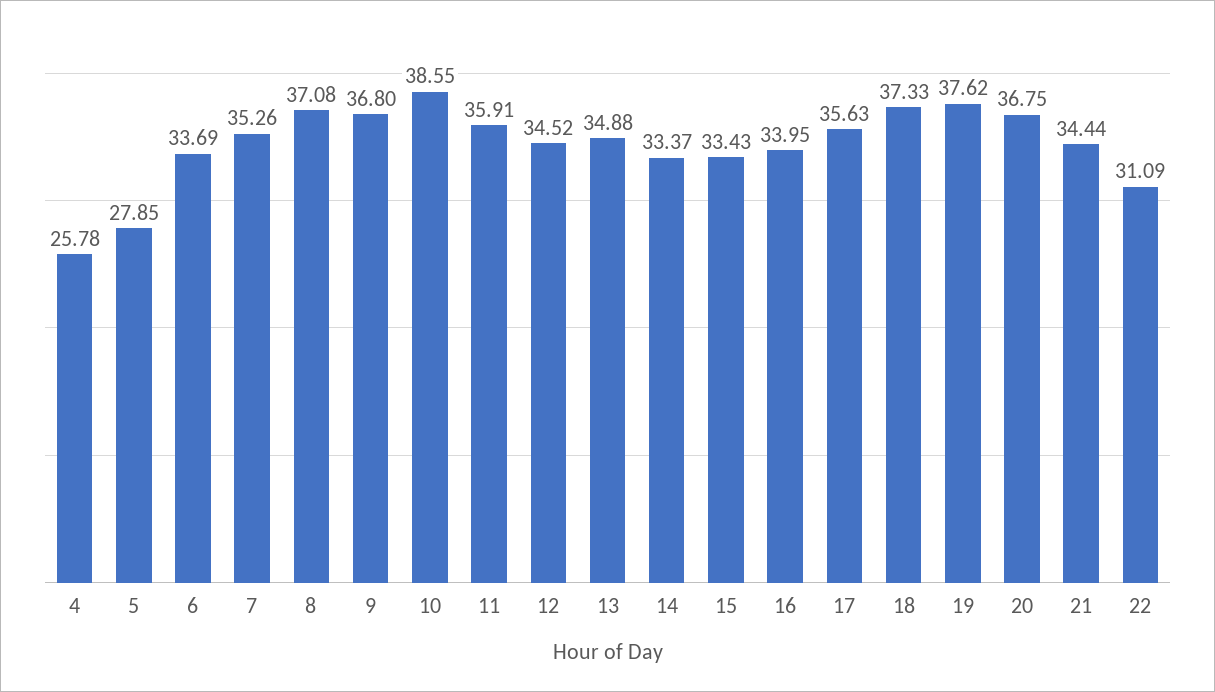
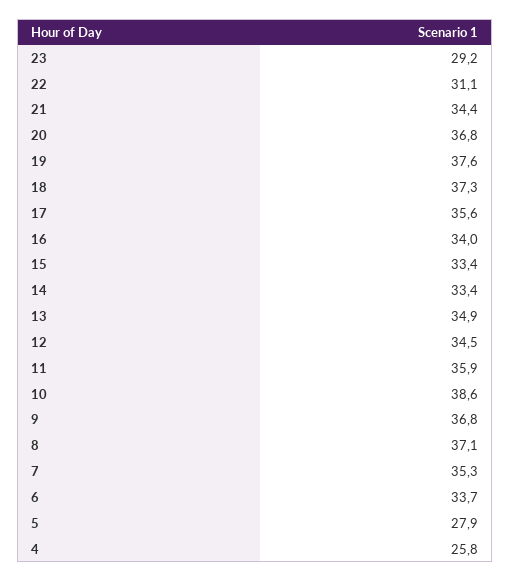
  {
    "4": 25.78,
    "5": 27.85,
    "6": 33.69,
    "7": 35.26,
    "8": 37.08,
    "9": 36.8,
    "10": 38.55,
    "11": 35.91,
    "12": 34.52,
    "13": 34.88,
    "14": 33.37,
    "15": 33.43,
    "16": 33.95,
    "17": 35.63,
    "18": 37.33,
    "19": 37.62,
    "20": 36.75,
    "21": 34.44,
-   "22": 31.09
+   "22": 31.09,
+   "23": 29.2
  }

